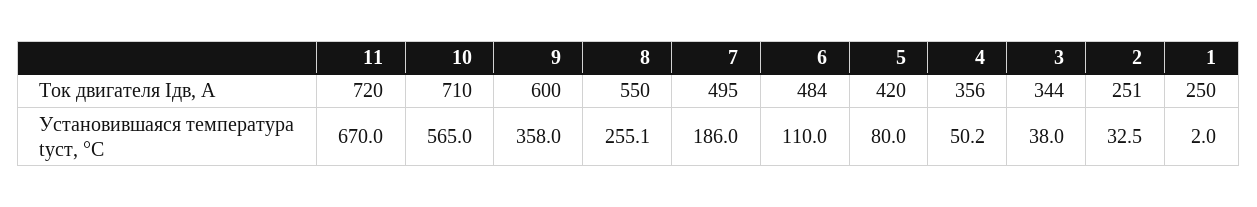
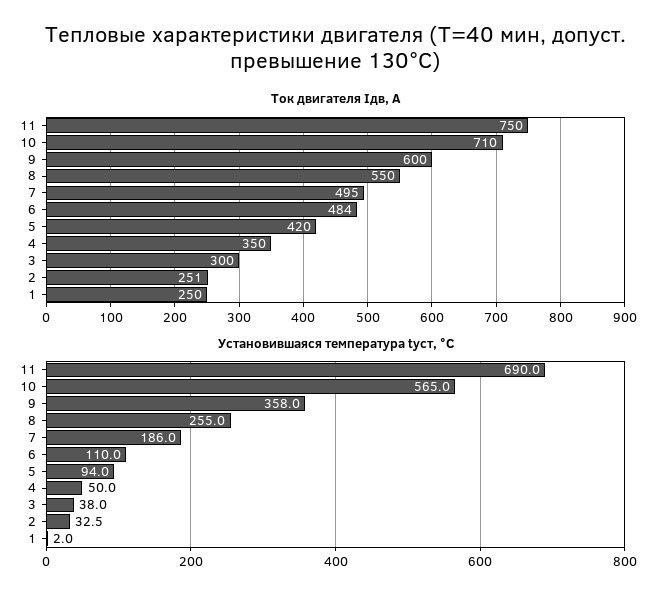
  {
    "Ток двигателя Iдв, А": {
-     "11": 720,
+     "11": 750,
      "10": 710,
      "9": 600,
      "8": 550,
      "7": 495,
      "6": 484,
      "5": 420,
-     "4": 356,
+     "4": 350,
-     "3": 344,
+     "3": 300,
      "2": 251,
      "1": 250
    },
    "Установившаяся температура tуст, °C": {
-     "11": 670,
+     "11": 690,
      "10": 565,
      "9": 358,
-     "8": 255.1,
+     "8": 255,
      "7": 186,
      "6": 110,
-     "5": 80,
+     "5": 94,
-     "4": 50.2,
+     "4": 50,
      "3": 38,
      "2": 32.5,
      "1": 2
    }
  }

